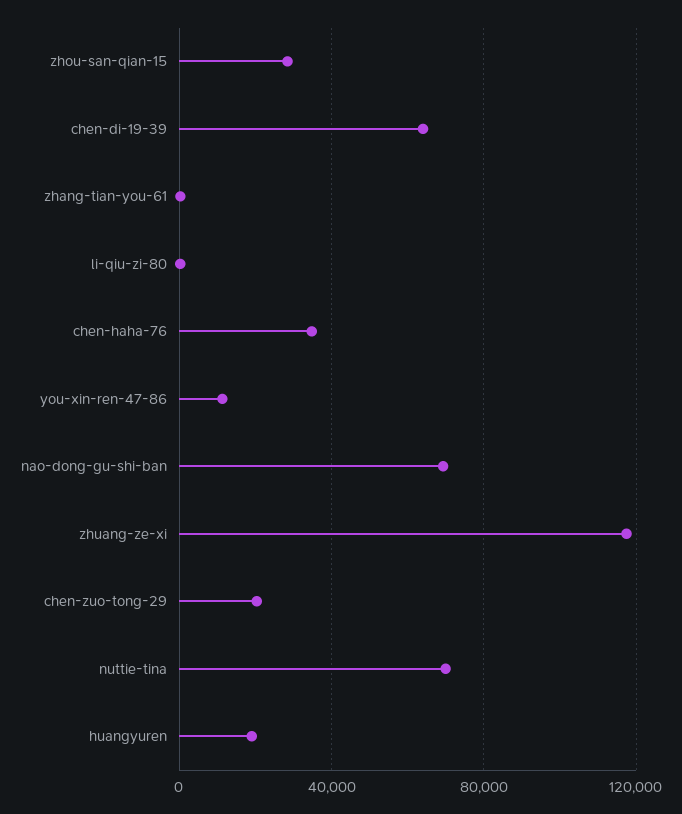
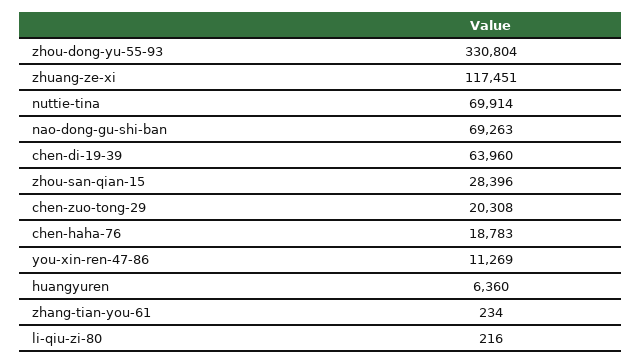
  {
    "zhou-san-qian-15": 28396,
    "chen-di-19-39": 63960,
    "zhang-tian-you-61": 234,
    "li-qiu-zi-80": 216,
-   "chen-haha-76": 35000,
+   "chen-haha-76": 18783,
    "you-xin-ren-47-86": 11269,
    "nao-dong-gu-shi-ban": 69263,
    "zhuang-ze-xi": 117451,
    "chen-zuo-tong-29": 20308,
    "nuttie-tina": 69914,
-   "huangyuren": 20000
+   "huangyuren": 6360,
+   "zhou-dong-yu-55-93": 330804
  }

